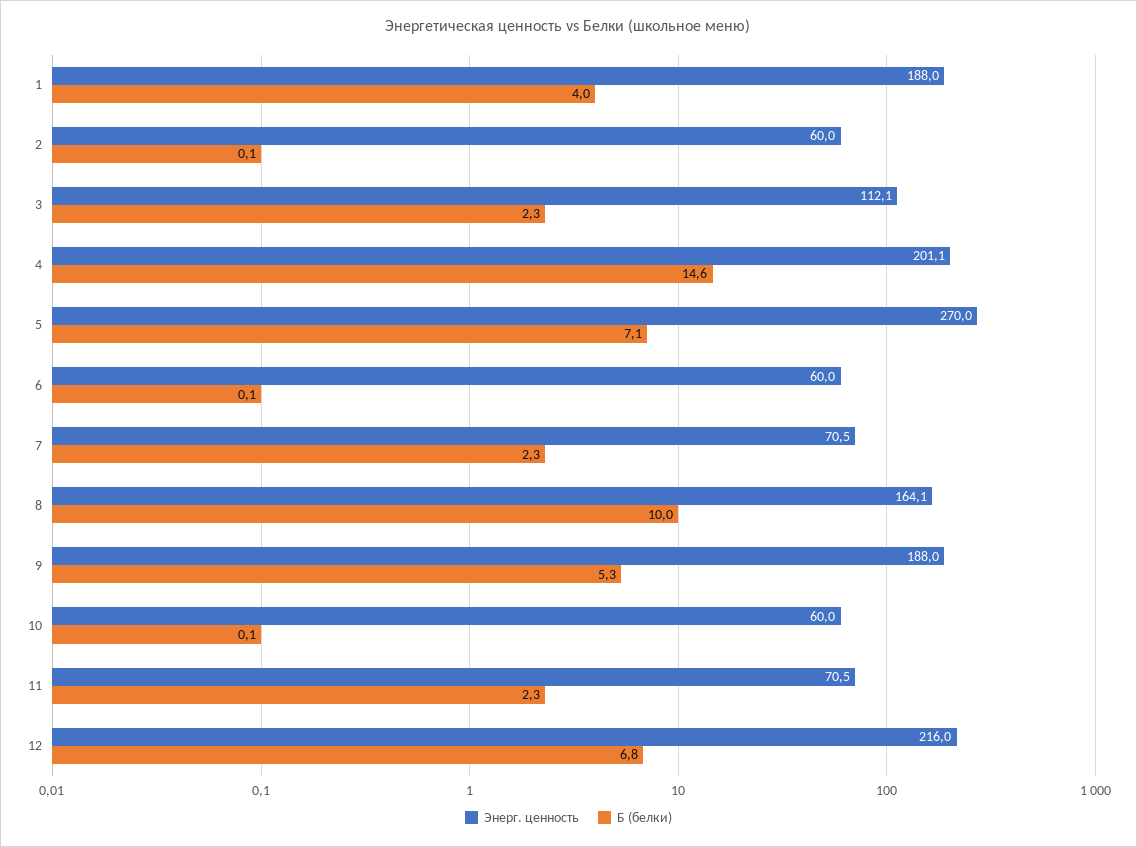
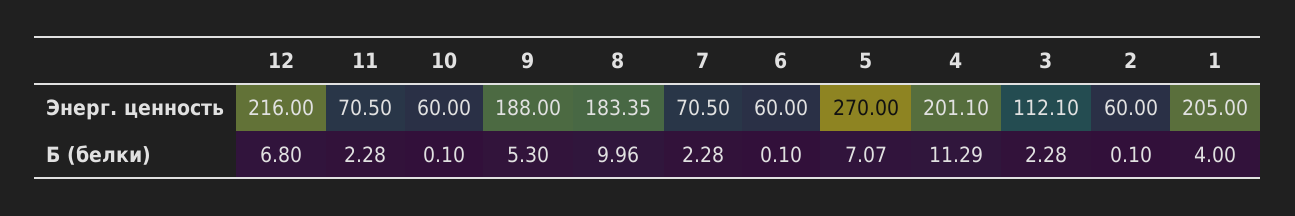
  {
    "Энерг. ценность": {
-     "1": 188,
+     "1": 205,
      "2": 60,
      "3": 112.1,
      "4": 201.1,
      "5": 270,
      "6": 60,
      "7": 70.5,
-     "8": 164.1,
+     "8": 183.35,
      "9": 188,
      "10": 60,
      "11": 70.5,
      "12": 216
    },
    "Б (белки)": {
      "1": 4,
      "2": 0.1,
      "3": 2.28,
-     "4": 14.6,
+     "4": 11.29,
      "5": 7.07,
      "6": 0.1,
      "7": 2.28,
      "8": 9.96,
      "9": 5.3,
      "10": 0.1,
      "11": 2.28,
      "12": 6.8
    }
  }

